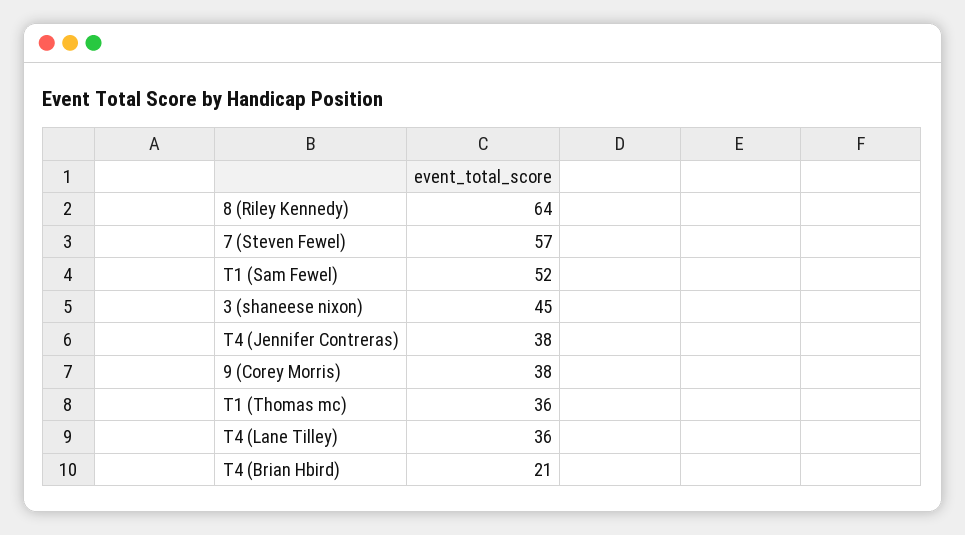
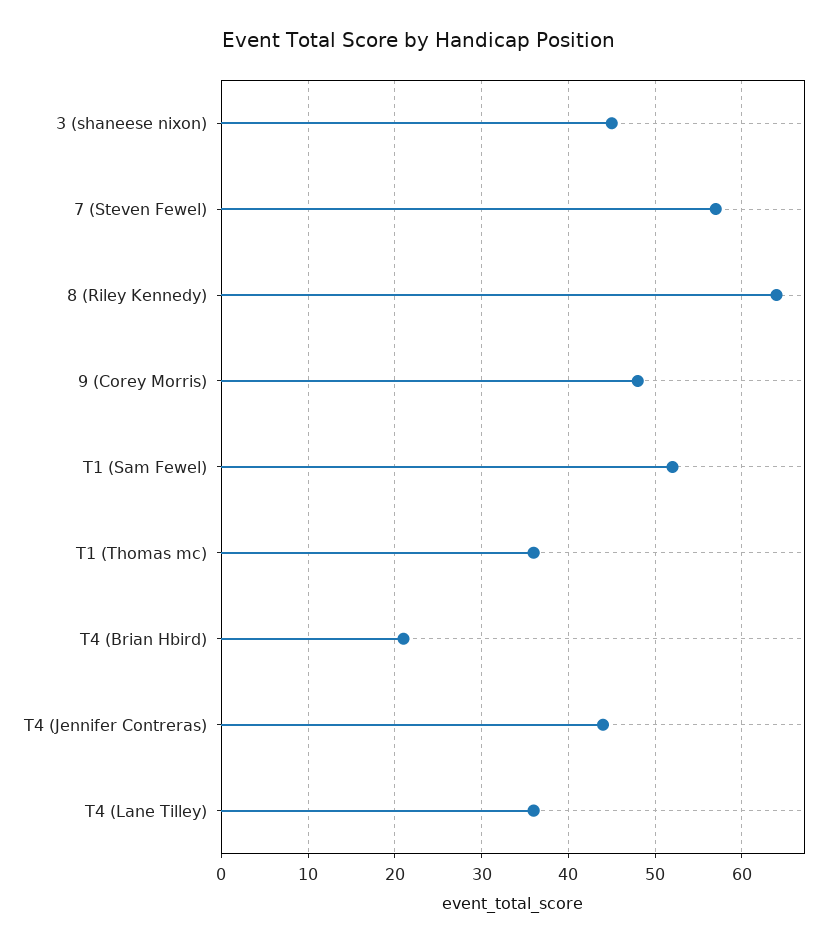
  {
    "8 (Riley Kennedy)": 64,
    "7 (Steven Fewel)": 57,
    "T1 (Sam Fewel)": 52,
    "3 (shaneese nixon)": 45,
-   "T4 (Jennifer Contreras)": 38,
+   "T4 (Jennifer Contreras)": 44,
-   "9 (Corey Morris)": 38,
+   "9 (Corey Morris)": 48,
    "T1 (Thomas mc)": 36,
    "T4 (Lane Tilley)": 36,
    "T4 (Brian Hbird)": 21
  }

